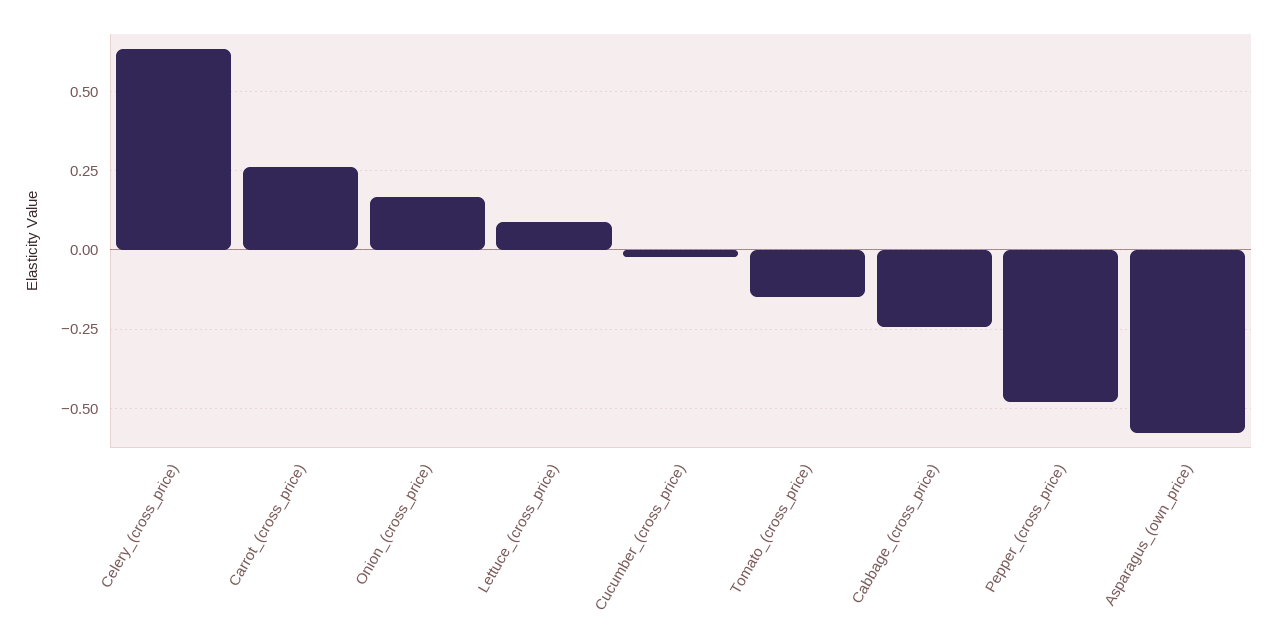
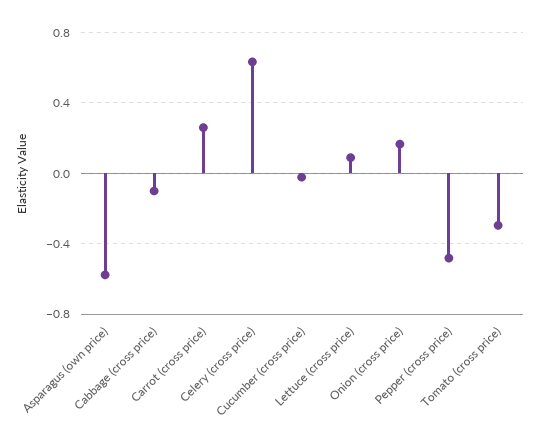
  {
    "Celery_(cross_price)": 0.625,
    "Carrot_(cross_price)": 0.25,
    "Onion_(cross_price)": 0.175,
    "Lettuce_(cross_price)": 0.1,
    "Cucumber_(cross_price)": -0.025,
-   "Tomato_(cross_price)": -0.15,
+   "Tomato_(cross_price)": -0.3,
-   "Cabbage_(cross_price)": -0.25,
+   "Cabbage_(cross_price)": -0.1,
    "Pepper_(cross_price)": -0.475,
    "Asparagus_(own_price)": -0.575
  }

